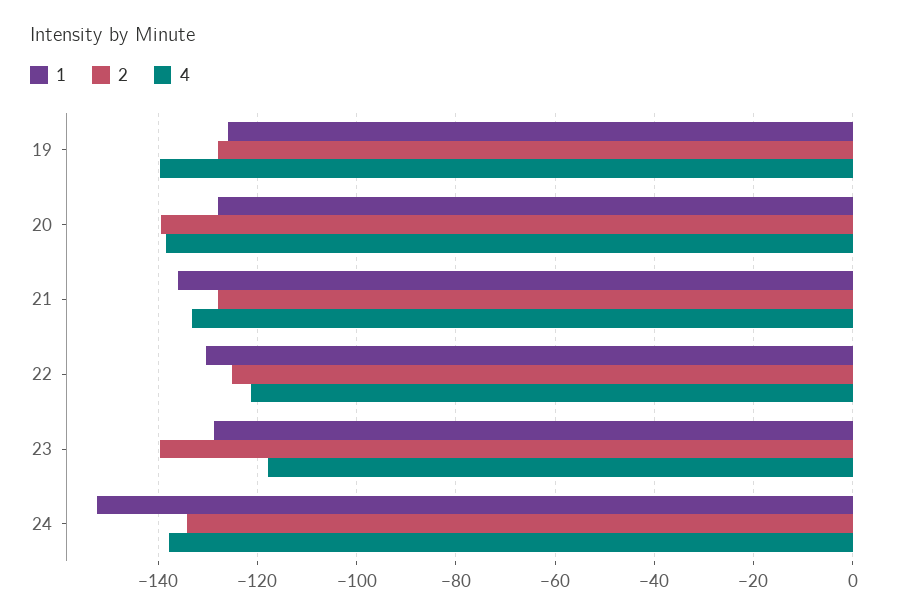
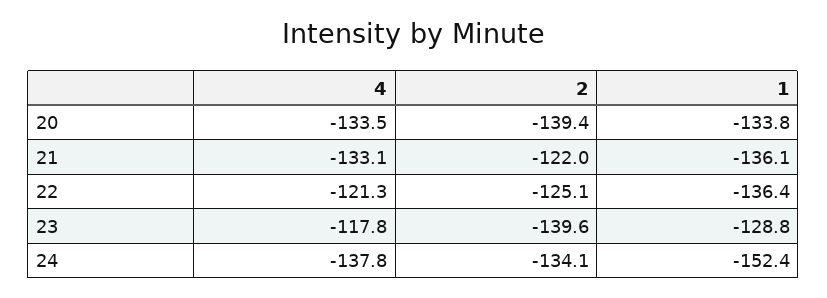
  {
    "1": {
-     "19": -126,
-     "20": -128,
+     "20": -133.8,
      "21": -136.1,
-     "22": -130,
+     "22": -136.4,
      "23": -128.8,
      "24": -152.4
    },
    "2": {
-     "19": -128,
      "20": -139.4,
-     "21": -128,
+     "21": -122,
      "22": -125.1,
      "23": -139.6,
      "24": -134.1
    },
    "4": {
-     "19": -140,
-     "20": -138,
+     "20": -133.5,
      "21": -133.1,
      "22": -121.3,
      "23": -117.8,
      "24": -137.8
    }
  }

